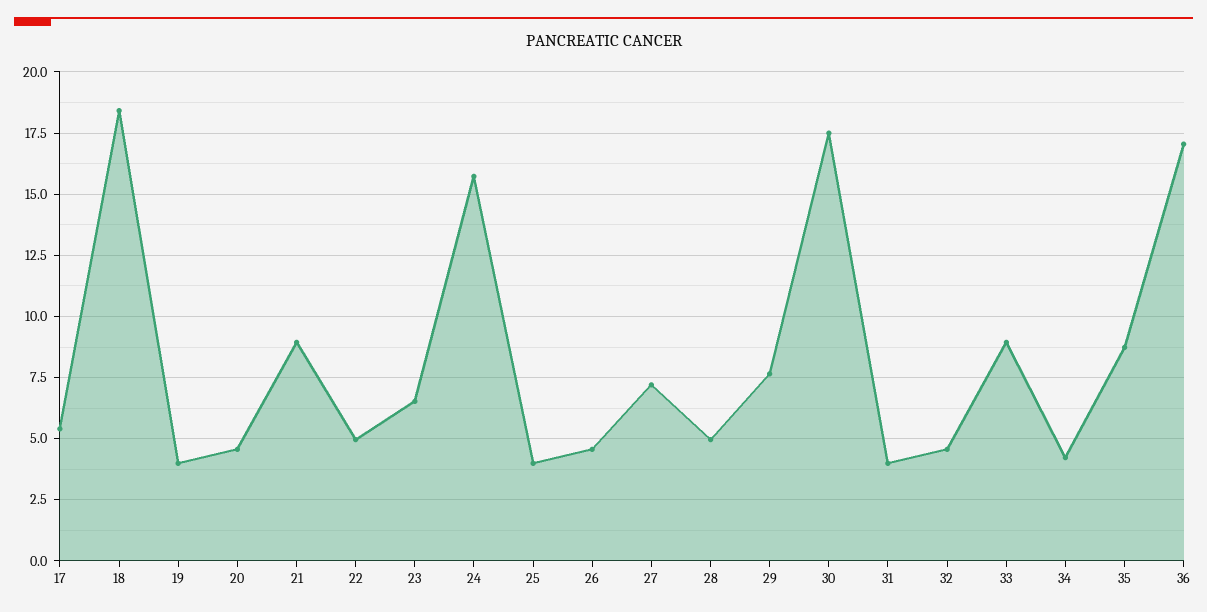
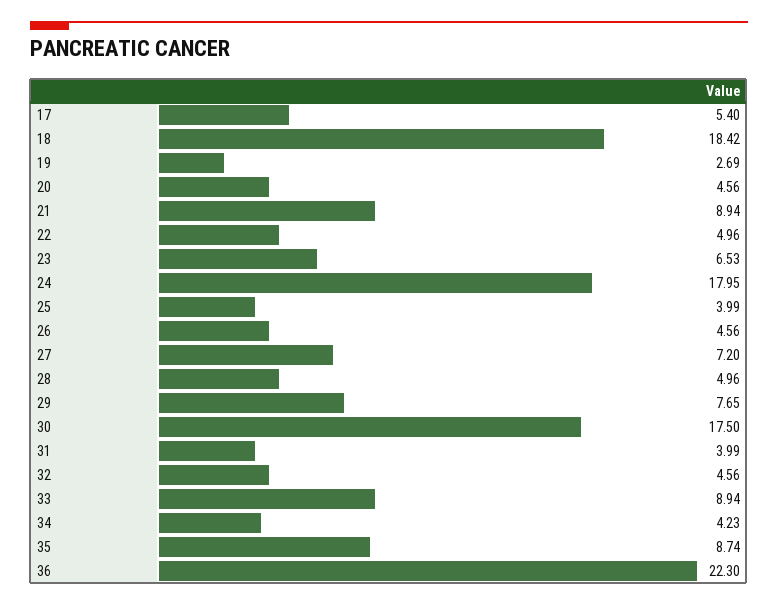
  {
    "17": 5.4,
    "18": 18.42,
-   "19": 4,
+   "19": 2.69,
    "20": 4.56,
    "21": 8.94,
    "22": 4.96,
    "23": 6.53,
-   "24": 15.75,
+   "24": 17.95,
    "25": 3.99,
    "26": 4.56,
    "27": 7.2,
    "28": 4.96,
    "29": 7.65,
    "30": 17.5,
    "31": 3.99,
    "32": 4.56,
    "33": 8.94,
    "34": 4.23,
    "35": 8.74,
-   "36": 17
+   "36": 22.3
  }

